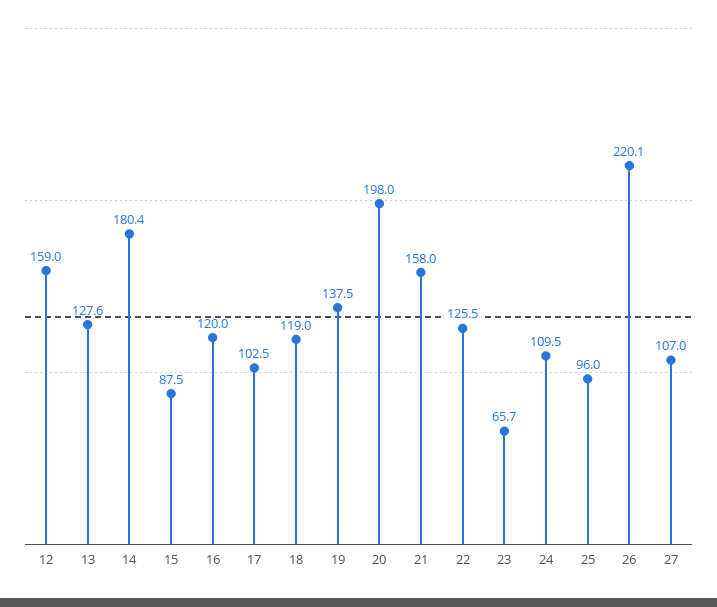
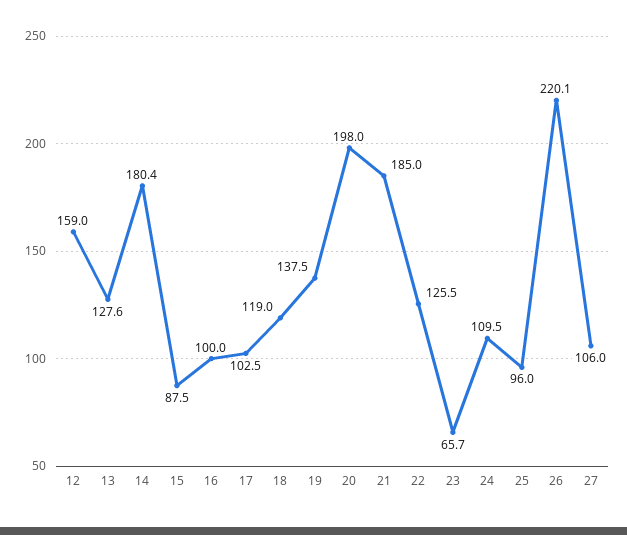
  {
    "12": 159,
    "13": 127.6,
    "14": 180.4,
    "15": 87.5,
-   "16": 120,
+   "16": 100,
    "17": 102.5,
    "18": 119,
    "19": 137.5,
    "20": 198,
-   "21": 158,
+   "21": 185,
    "22": 125.5,
    "23": 65.7,
    "24": 109.5,
    "25": 96,
    "26": 220.1,
-   "27": 107
+   "27": 106
  }

